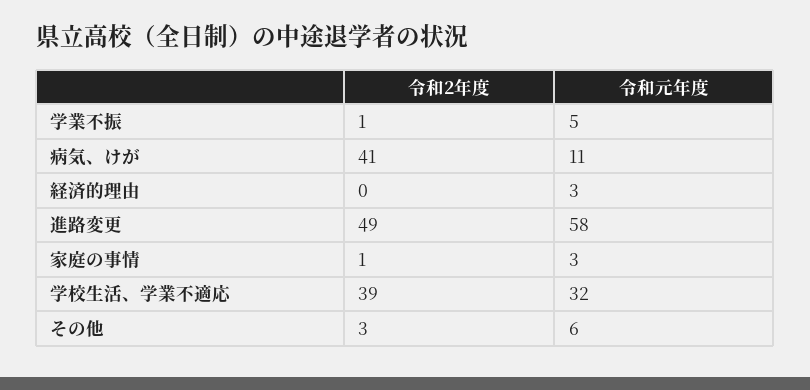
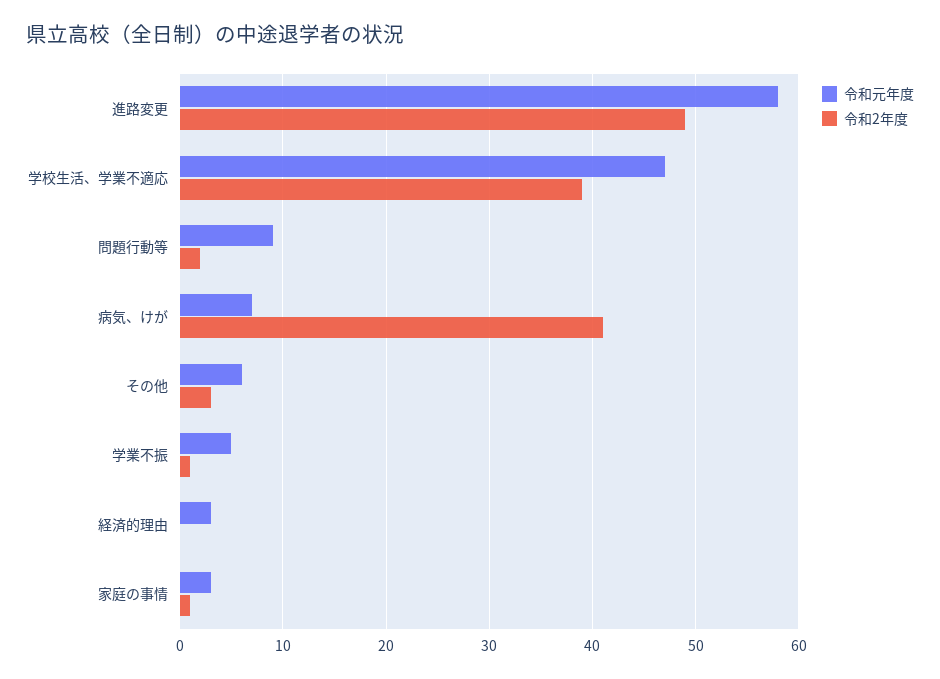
  {
    "令和2年度": {
      "学業不振": 1,
      "病気、けが": 41,
      "経済的理由": 0,
      "進路変更": 49,
      "家庭の事情": 1,
      "学校生活、学業不適応": 39,
-     "その他": 3
+     "その他": 3,
+     "問題行動等": 2
    },
    "令和元年度": {
      "学業不振": 5,
-     "病気、けが": 11,
+     "病気、けが": 7,
      "経済的理由": 3,
      "進路変更": 58,
      "家庭の事情": 3,
-     "学校生活、学業不適応": 32,
+     "学校生活、学業不適応": 47,
-     "その他": 6
+     "その他": 6,
+     "問題行動等": 9
    }
  }

